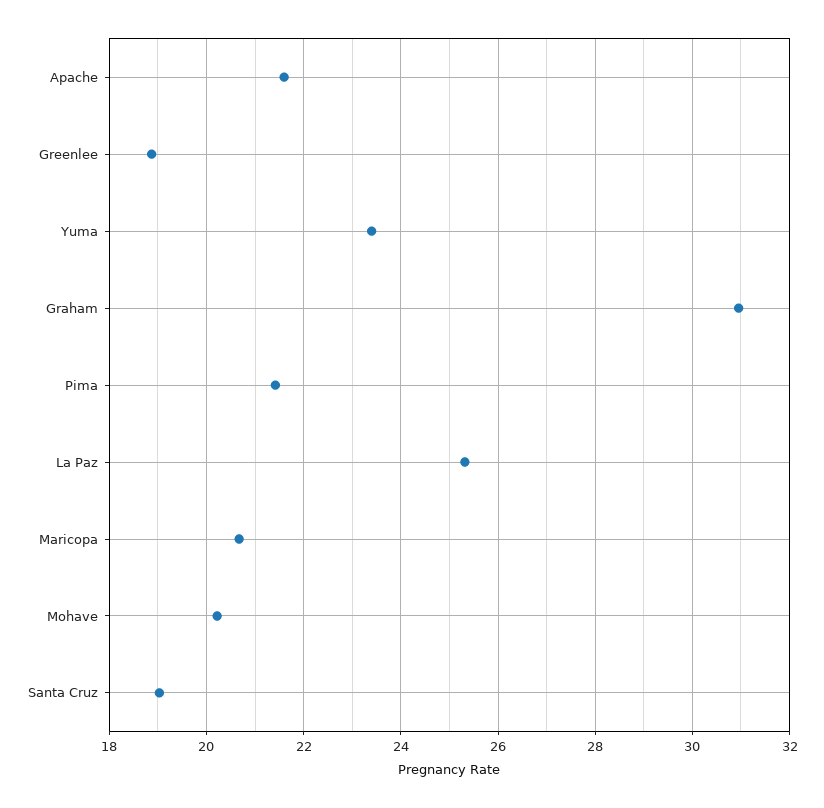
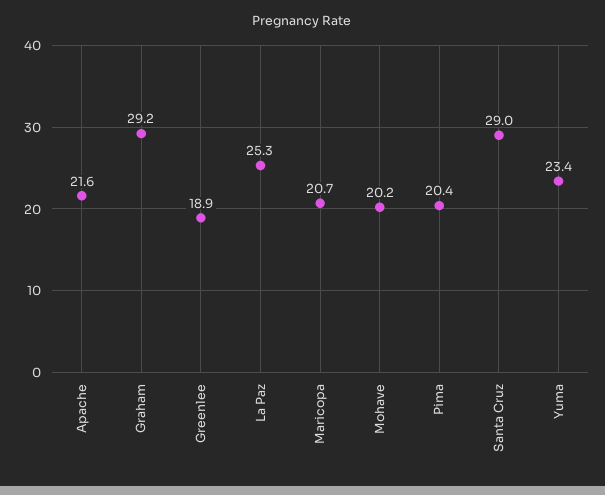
  {
    "Apache": 21.6,
    "Greenlee": 18.9,
    "Yuma": 23.4,
-   "Graham": 31,
+   "Graham": 29.2,
-   "Pima": 21.4,
+   "Pima": 20.4,
    "La Paz": 25.3,
    "Maricopa": 20.7,
    "Mohave": 20.2,
-   "Santa Cruz": 19
+   "Santa Cruz": 29
  }

